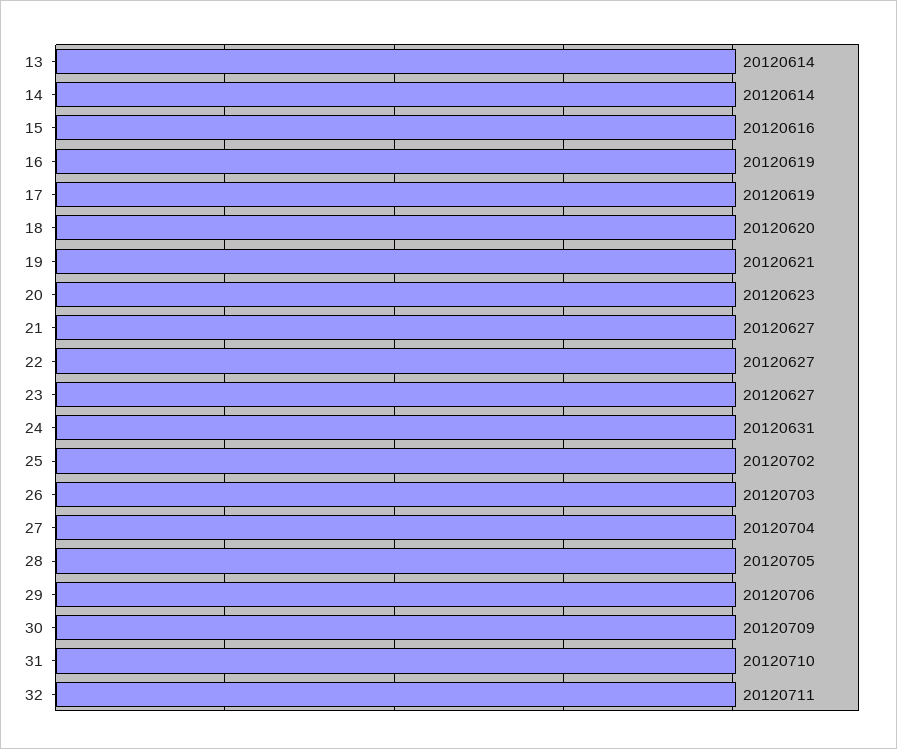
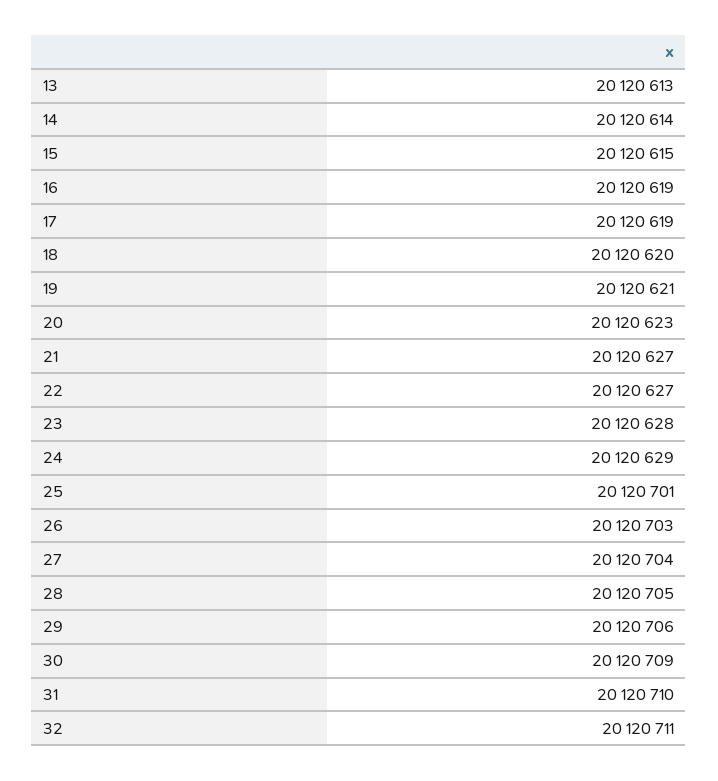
  {
-   "13": 20120614,
+   "13": 20120613,
    "14": 20120614,
-   "15": 20120616,
+   "15": 20120615,
    "16": 20120619,
    "17": 20120619,
    "18": 20120620,
    "19": 20120621,
    "20": 20120623,
    "21": 20120627,
    "22": 20120627,
-   "23": 20120627,
+   "23": 20120628,
-   "24": 20120631,
+   "24": 20120629,
-   "25": 20120702,
+   "25": 20120701,
    "26": 20120703,
    "27": 20120704,
    "28": 20120705,
    "29": 20120706,
    "30": 20120709,
    "31": 20120710,
    "32": 20120711
  }

